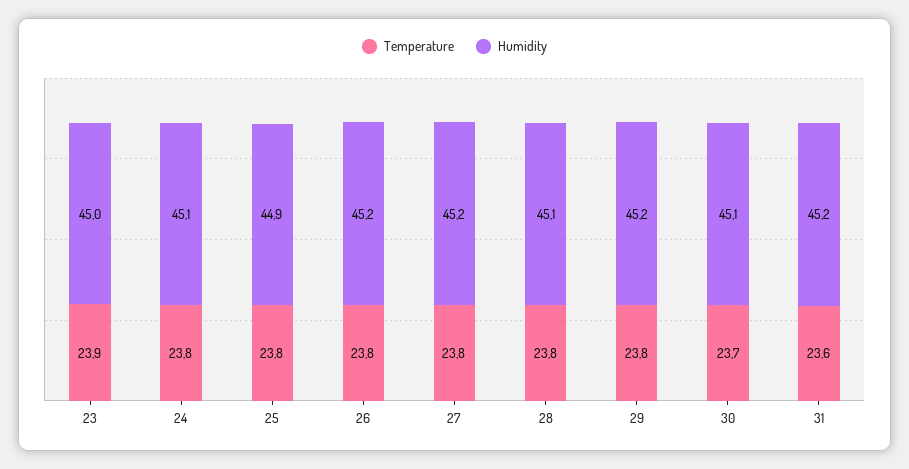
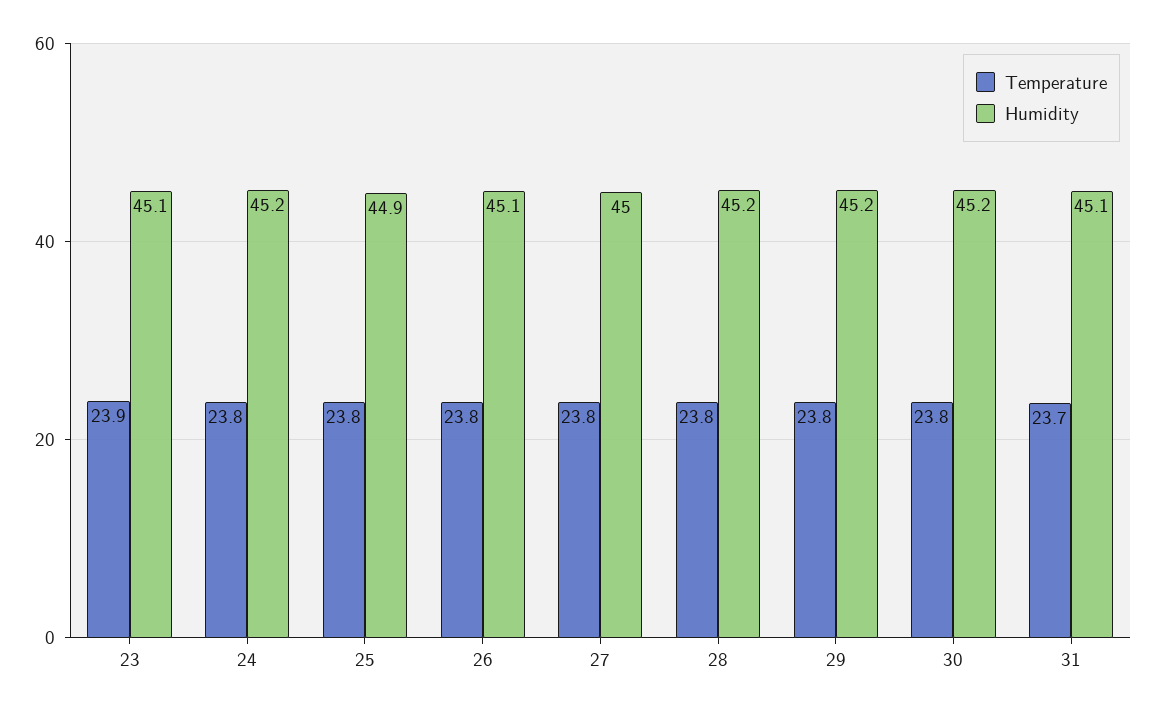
  {
    "Temperature": {
      "23": 23.9,
      "24": 23.8,
      "25": 23.8,
      "26": 23.8,
      "27": 23.8,
      "28": 23.8,
      "29": 23.8,
-     "30": 23.7,
+     "30": 23.8,
-     "31": 23.6
+     "31": 23.7
    },
    "Humidity": {
-     "23": 45,
+     "23": 45.1,
-     "24": 45.1,
+     "24": 45.2,
      "25": 44.9,
-     "26": 45.2,
+     "26": 45.1,
-     "27": 45.2,
+     "27": 45,
-     "28": 45.1,
+     "28": 45.2,
      "29": 45.2,
-     "30": 45.1,
+     "30": 45.2,
-     "31": 45.2
+     "31": 45.1
    }
  }

